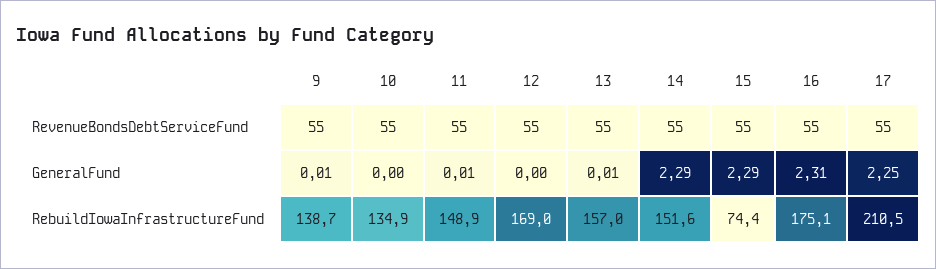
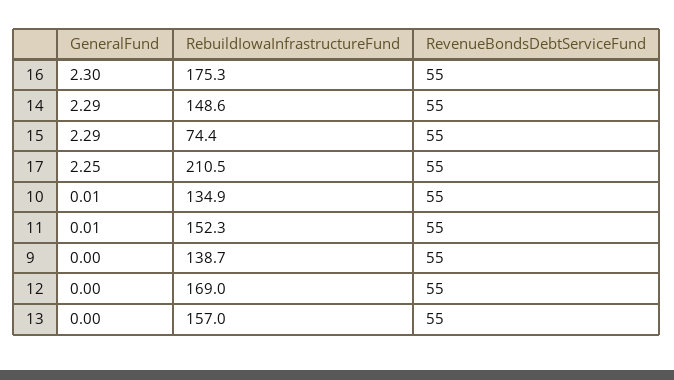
  {
    "9": {
      "RevenueBondsDebtServiceFund": 55,
-     "GeneralFund": 0.01,
+     "GeneralFund": 0,
      "RebuildIowaInfrastructureFund": 138.7
    },
    "10": {
      "RevenueBondsDebtServiceFund": 55,
-     "GeneralFund": 0,
+     "GeneralFund": 0.01,
      "RebuildIowaInfrastructureFund": 134.9
    },
    "11": {
      "RevenueBondsDebtServiceFund": 55,
      "GeneralFund": 0.01,
-     "RebuildIowaInfrastructureFund": 148.9
+     "RebuildIowaInfrastructureFund": 152.3
    },
    "12": {
      "RevenueBondsDebtServiceFund": 55,
      "GeneralFund": 0,
      "RebuildIowaInfrastructureFund": 169
    },
    "13": {
      "RevenueBondsDebtServiceFund": 55,
-     "GeneralFund": 0.01,
+     "GeneralFund": 0,
      "RebuildIowaInfrastructureFund": 157
    },
    "14": {
      "RevenueBondsDebtServiceFund": 55,
      "GeneralFund": 2.29,
-     "RebuildIowaInfrastructureFund": 151.6
+     "RebuildIowaInfrastructureFund": 148.6
    },
    "15": {
      "RevenueBondsDebtServiceFund": 55,
      "GeneralFund": 2.29,
      "RebuildIowaInfrastructureFund": 74.4
    },
    "16": {
      "RevenueBondsDebtServiceFund": 55,
-     "GeneralFund": 2.31,
+     "GeneralFund": 2.3,
-     "RebuildIowaInfrastructureFund": 175.1
+     "RebuildIowaInfrastructureFund": 175.3
    },
    "17": {
      "RevenueBondsDebtServiceFund": 55,
      "GeneralFund": 2.25,
      "RebuildIowaInfrastructureFund": 210.5
    }
  }

